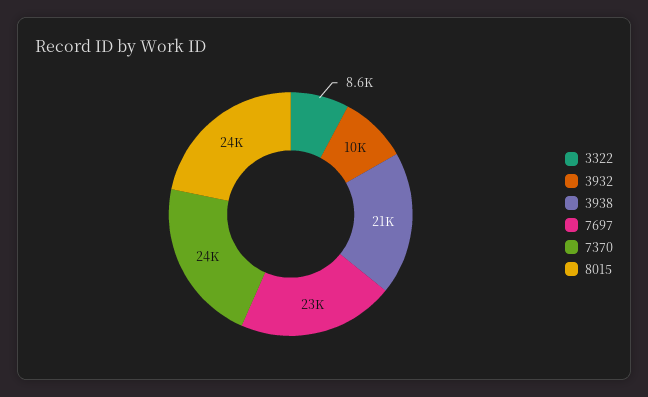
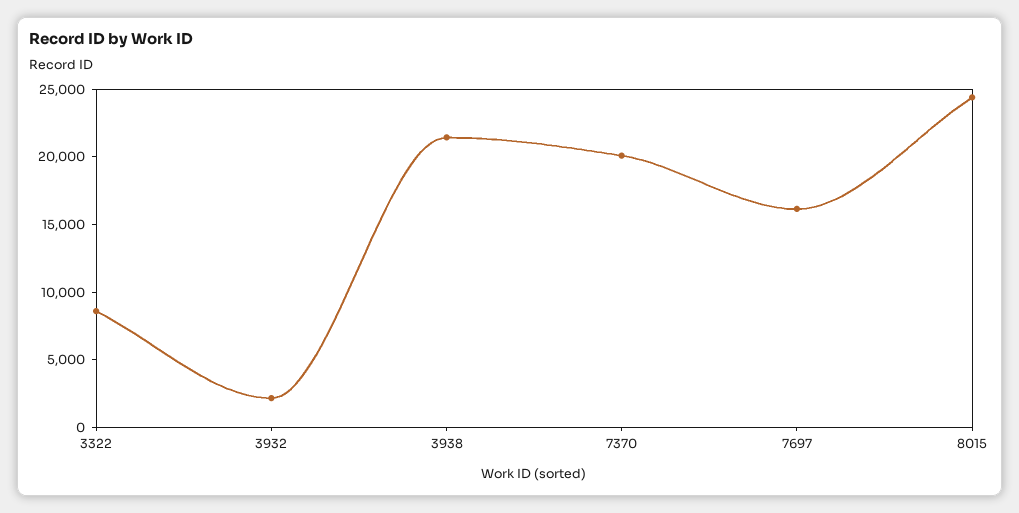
  {
    "3322": 8600,
-   "3932": 10000,
+   "3932": 2000,
    "3938": 21000,
-   "7697": 23000,
+   "7697": 16000,
-   "7370": 24000,
+   "7370": 20000,
    "8015": 24000
  }

